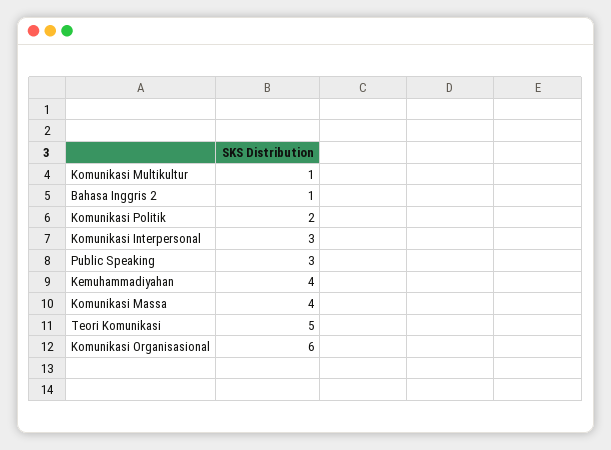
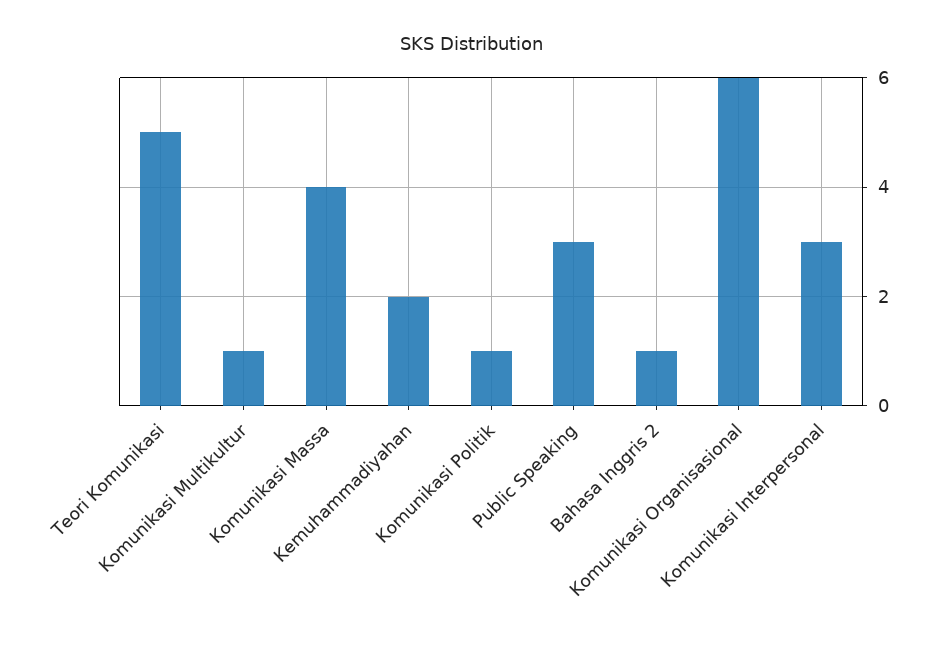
  {
    "Komunikasi Multikultur": 1,
    "Bahasa Inggris 2": 1,
-   "Komunikasi Politik": 2,
+   "Komunikasi Politik": 1,
    "Komunikasi Interpersonal": 3,
    "Public Speaking": 3,
-   "Kemuhammadiyahan": 4,
+   "Kemuhammadiyahan": 2,
    "Komunikasi Massa": 4,
    "Teori Komunikasi": 5,
    "Komunikasi Organisasional": 6
  }

